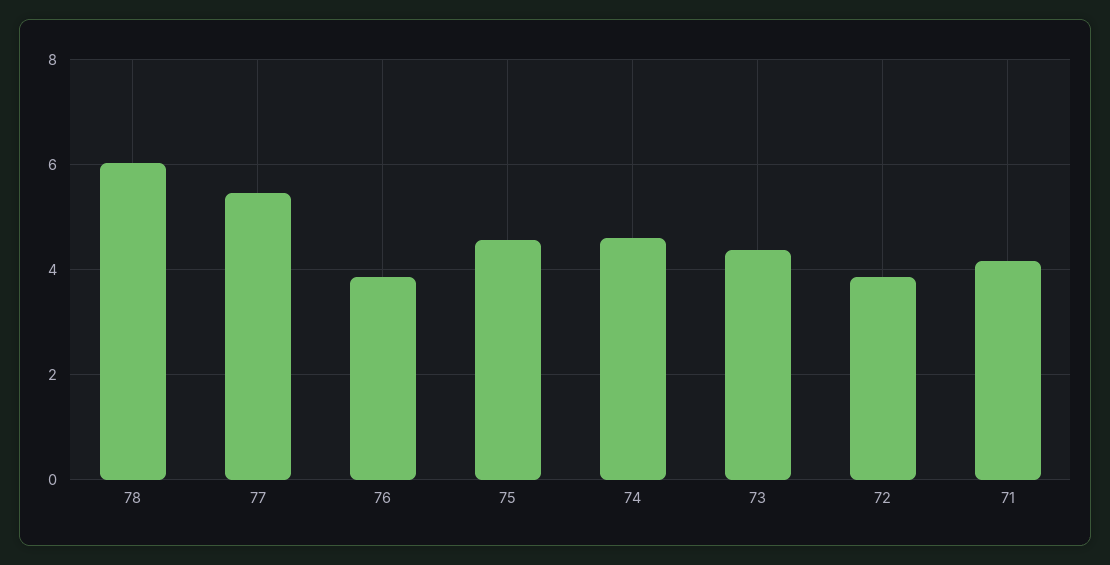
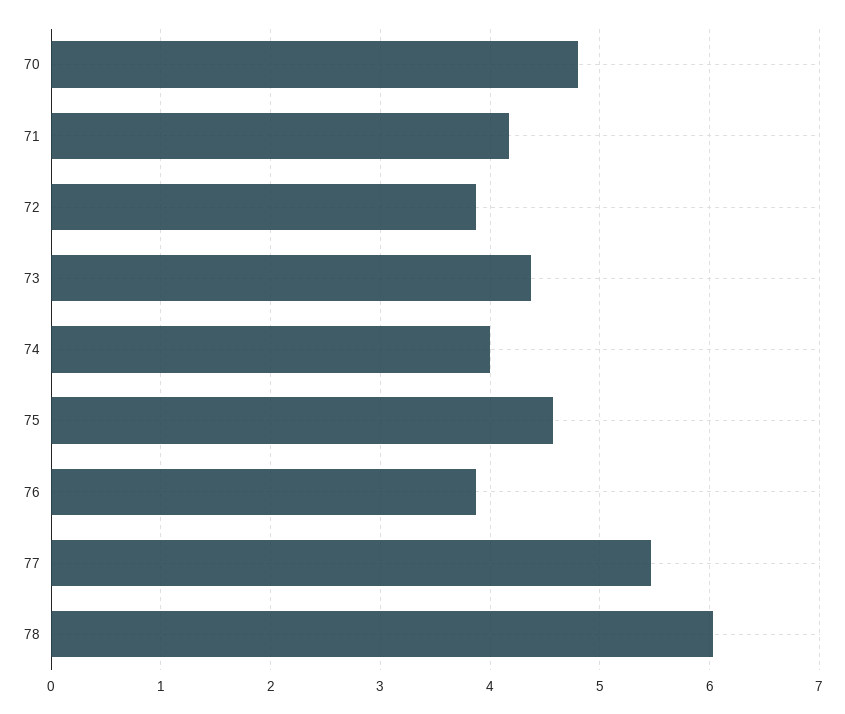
  {
    "78": 6,
    "77": 5.5,
    "76": 3.9,
    "75": 4.6,
-   "74": 4.6,
+   "74": 4,
    "73": 4.4,
    "72": 3.9,
-   "71": 4.2
+   "71": 4.2,
+   "70": 4.8
  }

